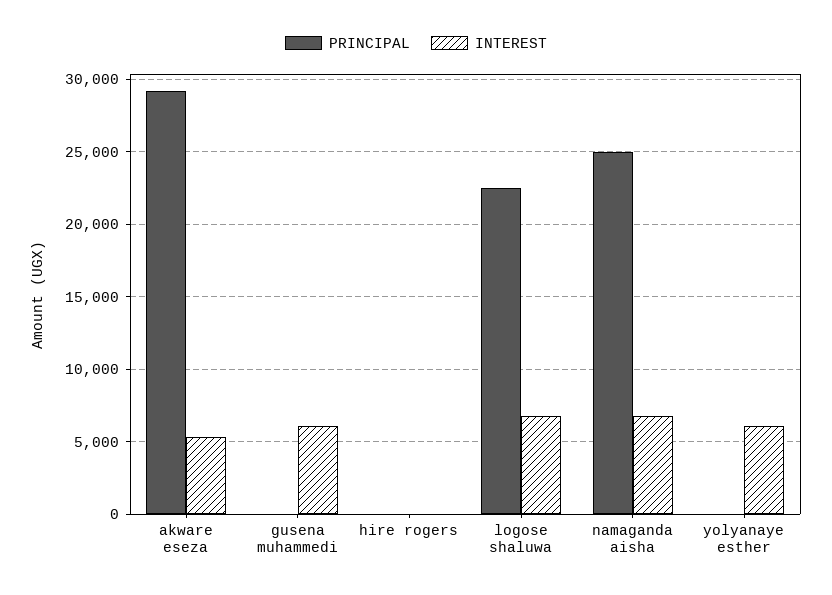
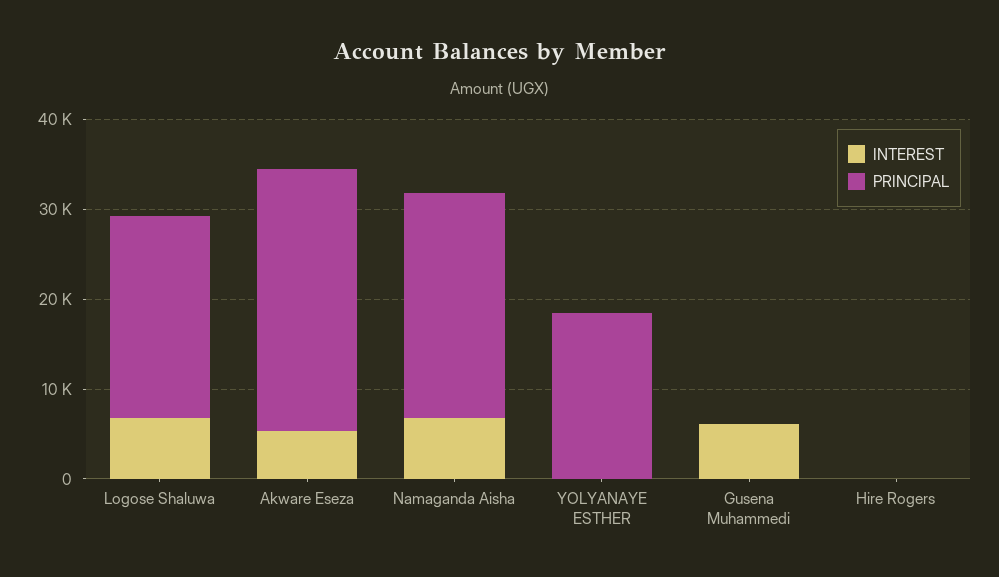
  {
    "PRINCIPAL": {
      "akware eseza": 29000,
      "gusena muhammedi": 0,
      "hire rogers": 0,
      "logose shaluwa": 22500,
      "namaganda aisha": 25000,
-     "yolyanaye esther": 0
+     "yolyanaye esther": 18000
    },
    "INTEREST": {
      "akware eseza": 5500,
      "gusena muhammedi": 6000,
      "hire rogers": 0,
      "logose shaluwa": 7000,
      "namaganda aisha": 7000,
-     "yolyanaye esther": 6000
+     "yolyanaye esther": 0
    }
  }

